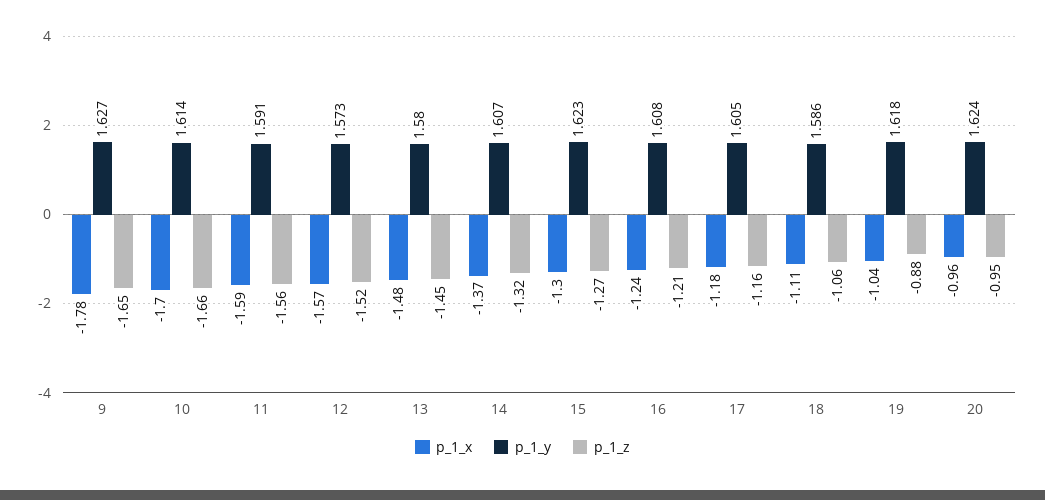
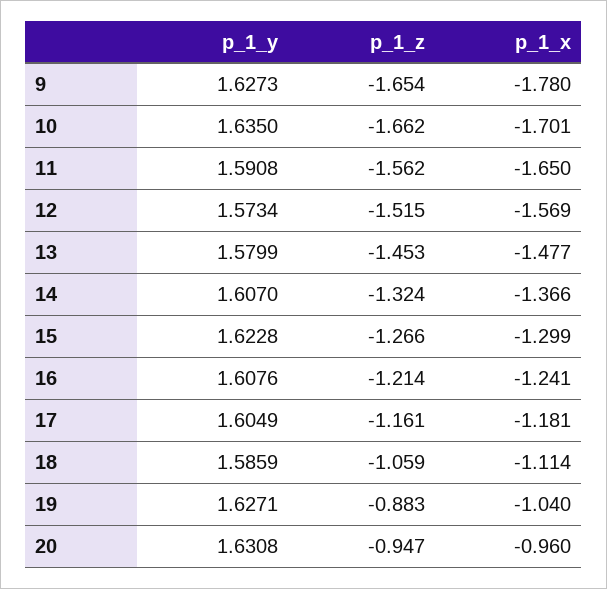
  {
    "p_1_x": {
      "9": -1.78,
      "10": -1.701,
-     "11": -1.59,
+     "11": -1.65,
      "12": -1.569,
      "13": -1.477,
      "14": -1.366,
      "15": -1.299,
      "16": -1.241,
      "17": -1.181,
      "18": -1.114,
      "19": -1.04,
      "20": -0.96
    },
    "p_1_y": {
      "9": 1.6273,
-     "10": 1.614,
+     "10": 1.635,
      "11": 1.5908,
      "12": 1.5734,
      "13": 1.5799,
      "14": 1.607,
      "15": 1.6228,
      "16": 1.6076,
      "17": 1.6049,
      "18": 1.5859,
-     "19": 1.618,
+     "19": 1.6271,
-     "20": 1.624
+     "20": 1.6308
    },
    "p_1_z": {
      "9": -1.654,
      "10": -1.662,
      "11": -1.562,
      "12": -1.515,
      "13": -1.453,
      "14": -1.324,
      "15": -1.266,
      "16": -1.214,
      "17": -1.161,
      "18": -1.059,
      "19": -0.883,
      "20": -0.947
    }
  }

